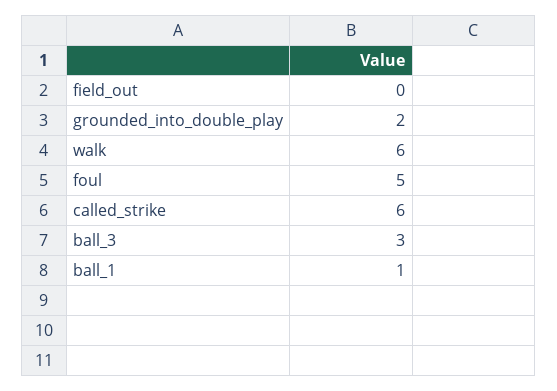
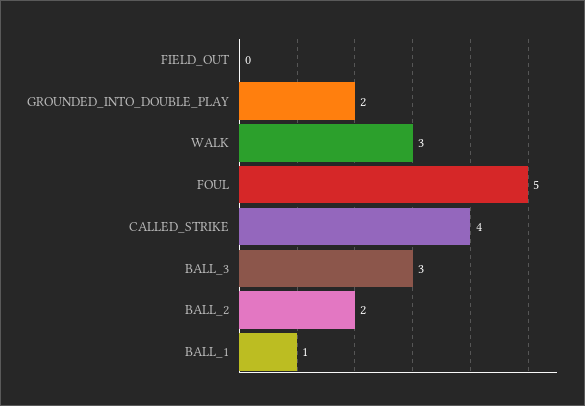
  {
    "field_out": 0,
    "grounded_into_double_play": 2,
-   "walk": 6,
+   "walk": 3,
    "foul": 5,
-   "called_strike": 6,
+   "called_strike": 4,
    "ball_3": 3,
-   "ball_1": 1
+   "ball_1": 1,
+   "BALL_2": 2
  }

